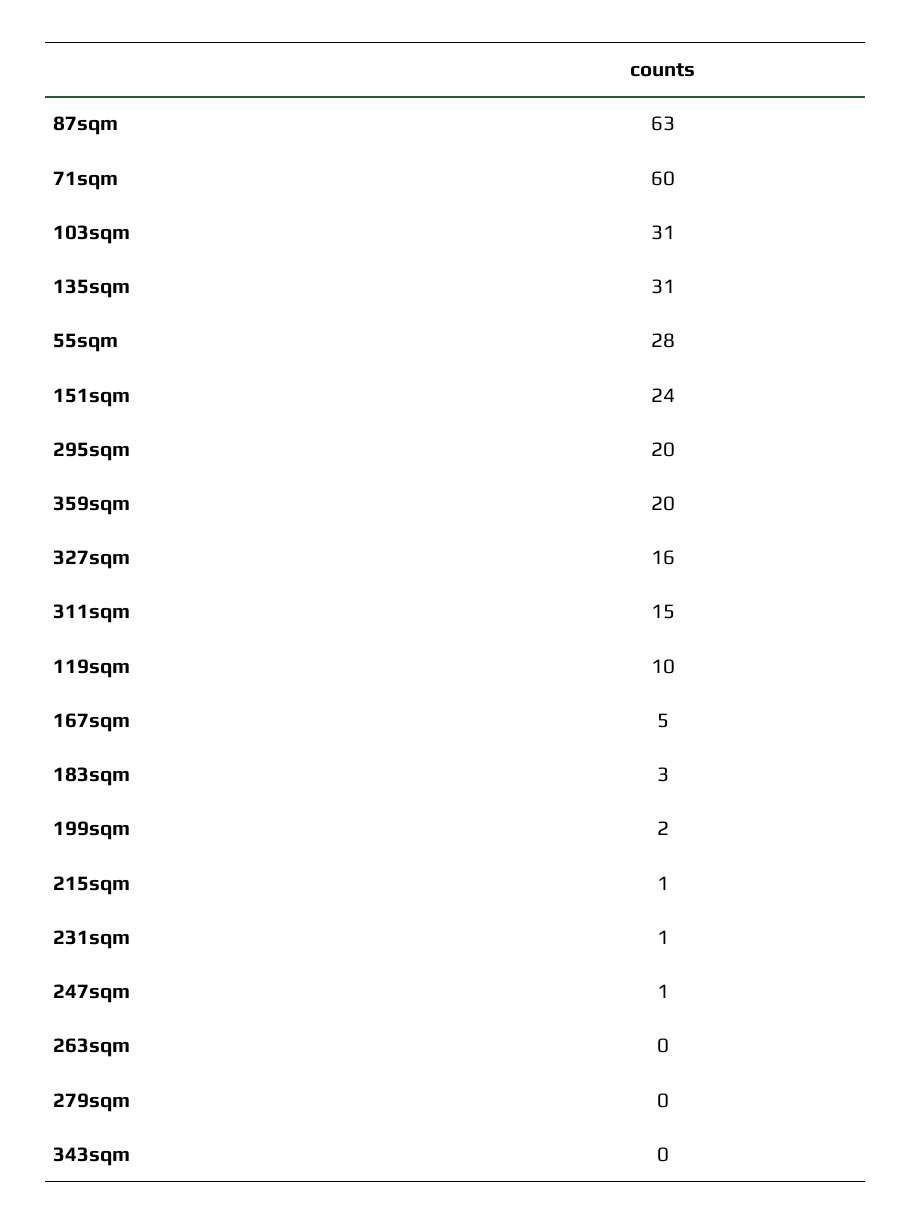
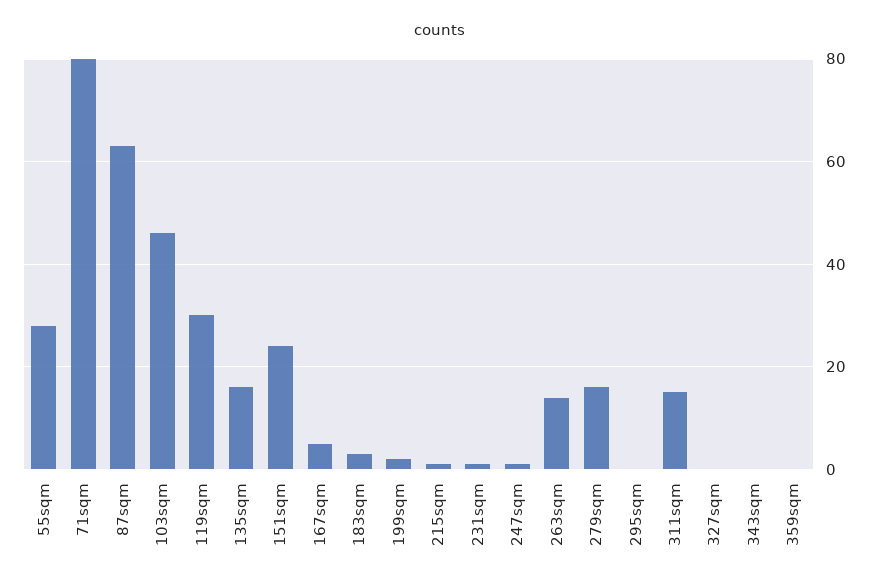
  {
    "87sqm": 63,
-   "71sqm": 60,
+   "71sqm": 80,
-   "103sqm": 31,
+   "103sqm": 45,
-   "135sqm": 31,
+   "135sqm": 15,
    "55sqm": 28,
    "151sqm": 24,
-   "295sqm": 20,
+   "295sqm": 0,
-   "359sqm": 20,
+   "359sqm": 0,
-   "327sqm": 16,
+   "327sqm": 0,
    "311sqm": 15,
-   "119sqm": 10,
+   "119sqm": 30,
    "167sqm": 5,
    "183sqm": 3,
    "199sqm": 2,
    "215sqm": 1,
    "231sqm": 1,
    "247sqm": 1,
-   "263sqm": 0,
+   "263sqm": 15,
-   "279sqm": 0,
+   "279sqm": 15,
    "343sqm": 0
  }

